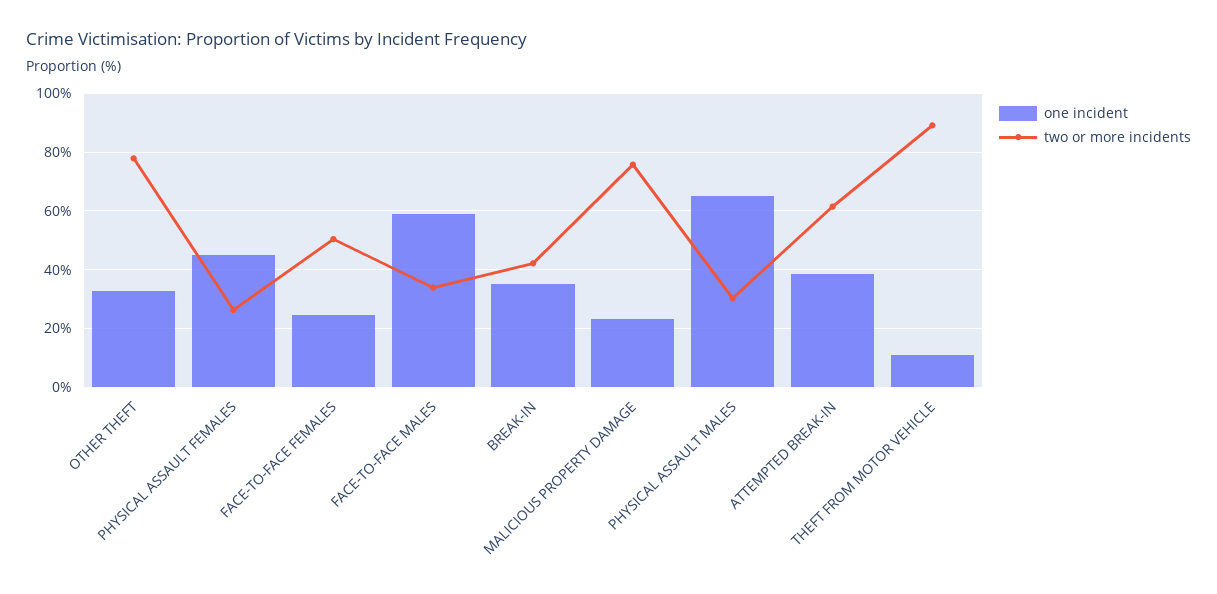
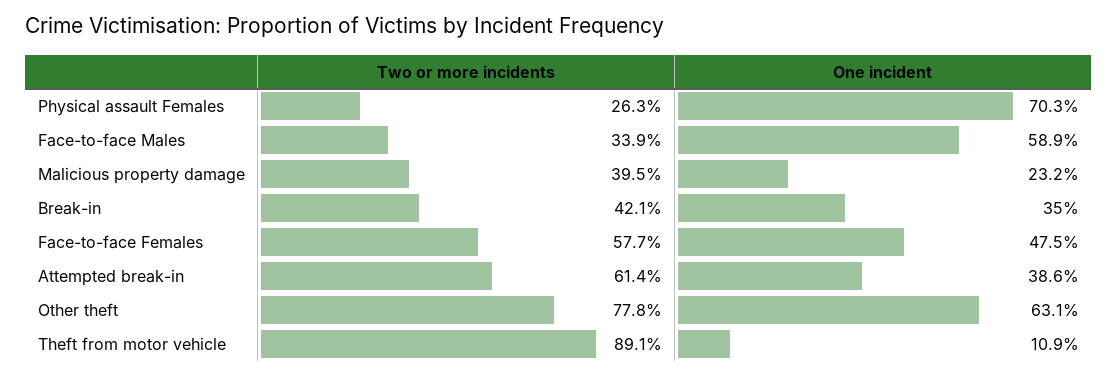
  {
    "one incident": {
-     "OTHER THEFT": 32.5,
+     "OTHER THEFT": 63.1,
-     "PHYSICAL ASSAULT FEMALES": 45,
+     "PHYSICAL ASSAULT FEMALES": 70.3,
-     "FACE-TO-FACE FEMALES": 25,
+     "FACE-TO-FACE FEMALES": 47.5,
      "FACE-TO-FACE MALES": 58.9,
      "BREAK-IN": 35,
      "MALICIOUS PROPERTY DAMAGE": 23.2,
-     "PHYSICAL ASSAULT MALES": 65,
      "ATTEMPTED BREAK-IN": 38.6,
      "THEFT FROM MOTOR VEHICLE": 10.9
    },
    "two or more incidents": {
      "OTHER THEFT": 77.8,
      "PHYSICAL ASSAULT FEMALES": 26.3,
-     "FACE-TO-FACE FEMALES": 50,
+     "FACE-TO-FACE FEMALES": 57.7,
      "FACE-TO-FACE MALES": 33.9,
      "BREAK-IN": 42.1,
-     "MALICIOUS PROPERTY DAMAGE": 75,
+     "MALICIOUS PROPERTY DAMAGE": 39.5,
-     "PHYSICAL ASSAULT MALES": 30,
      "ATTEMPTED BREAK-IN": 61.4,
      "THEFT FROM MOTOR VEHICLE": 89.1
    }
  }

